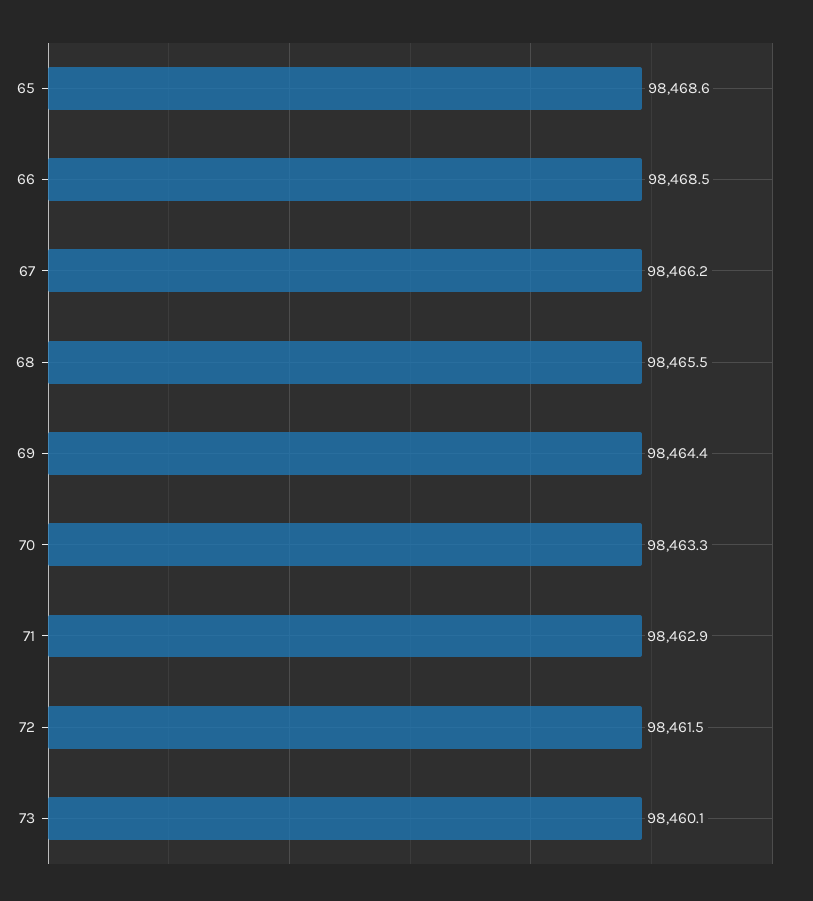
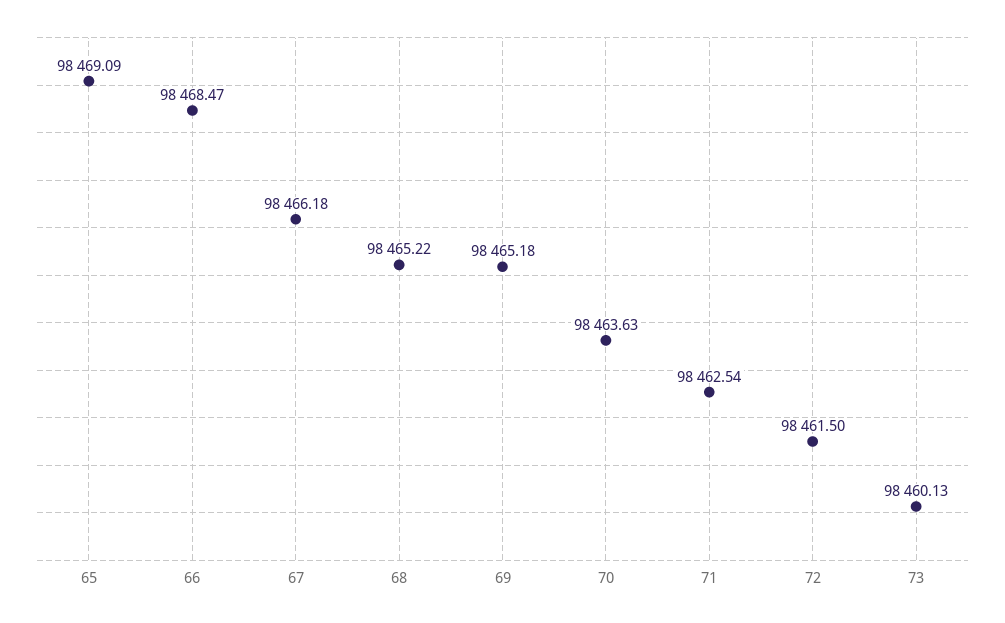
  {
-   "65": 98468.6,
+   "65": 98469.09,
    "66": 98468.47,
    "67": 98466.18,
-   "68": 98465.5,
+   "68": 98465.22,
-   "69": 98464.4,
+   "69": 98465.18,
-   "70": 98463.3,
+   "70": 98463.63,
-   "71": 98462.9,
+   "71": 98462.54,
    "72": 98461.5,
    "73": 98460.13
  }

